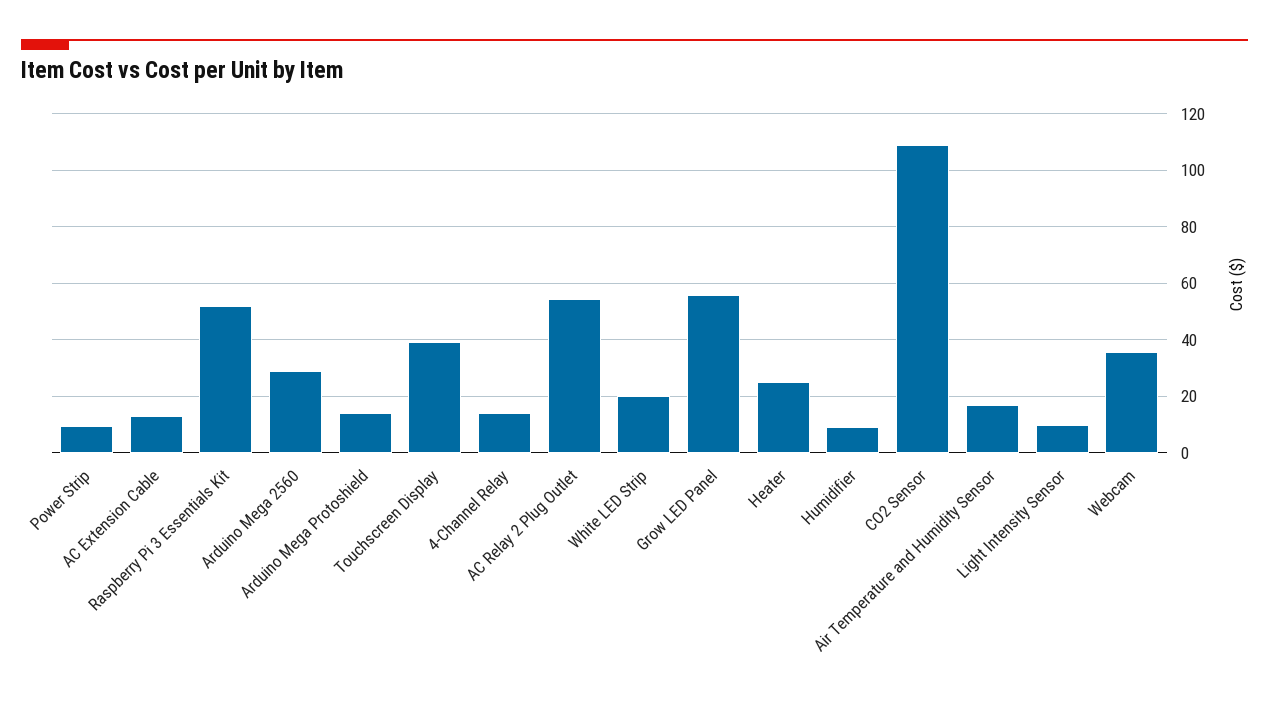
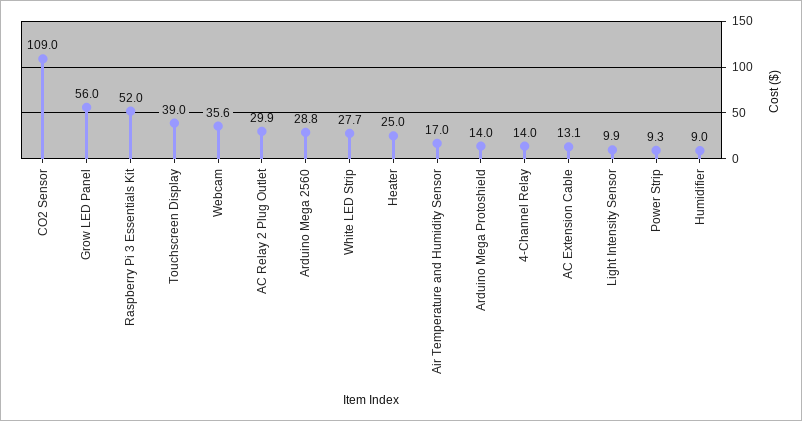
  {
    "Power Strip": 9.3,
    "AC Extension Cable": 13.1,
    "Raspberry Pi 3 Essentials Kit": 52,
    "Arduino Mega 2560": 28.8,
    "Arduino Mega Protoshield": 14,
    "Touchscreen Display": 39,
    "4-Channel Relay": 14,
-   "AC Relay 2 Plug Outlet": 55,
+   "AC Relay 2 Plug Outlet": 29.9,
-   "White LED Strip": 20,
+   "White LED Strip": 27.7,
    "Grow LED Panel": 56,
    "Heater": 25,
    "Humidifier": 9,
    "CO2 Sensor": 109,
    "Air Temperature and Humidity Sensor": 17,
    "Light Intensity Sensor": 9.9,
    "Webcam": 35.6
  }

